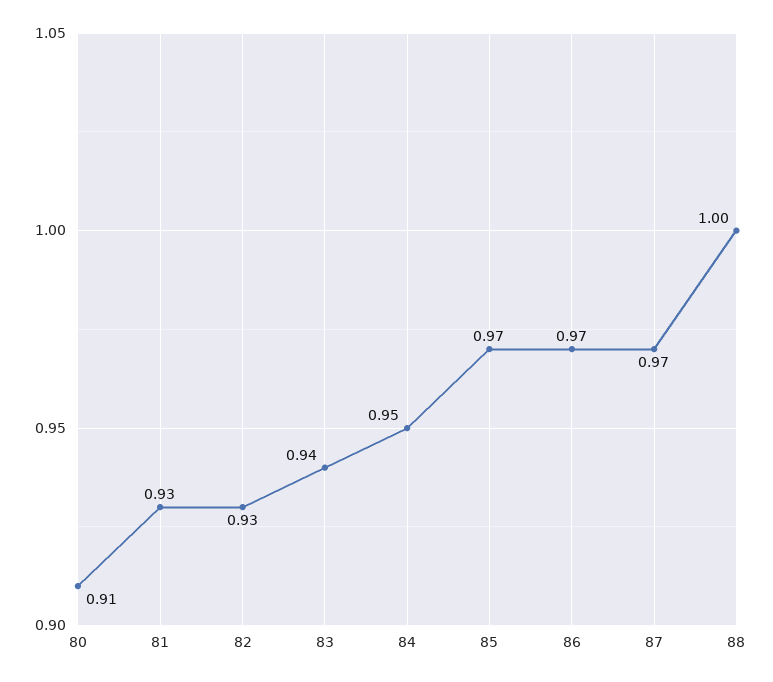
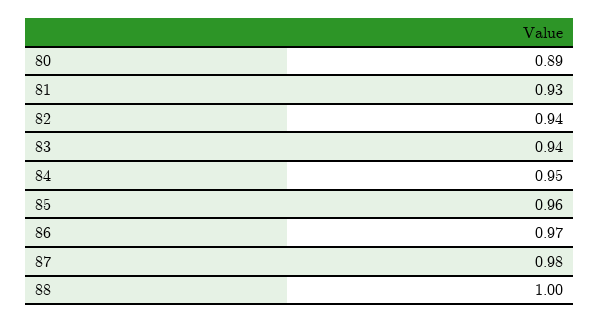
  {
-   "80": 0.91,
+   "80": 0.89,
    "81": 0.93,
-   "82": 0.93,
+   "82": 0.94,
    "83": 0.94,
    "84": 0.95,
-   "85": 0.97,
+   "85": 0.96,
    "86": 0.97,
-   "87": 0.97,
+   "87": 0.98,
    "88": 1
  }

